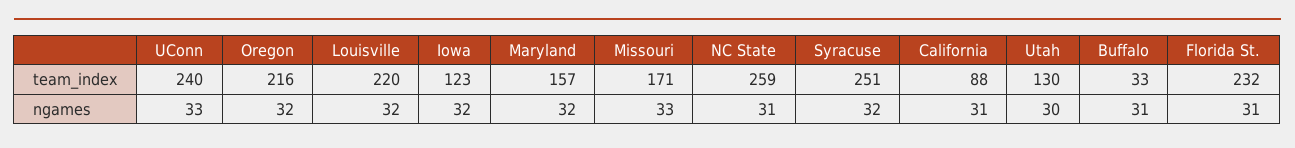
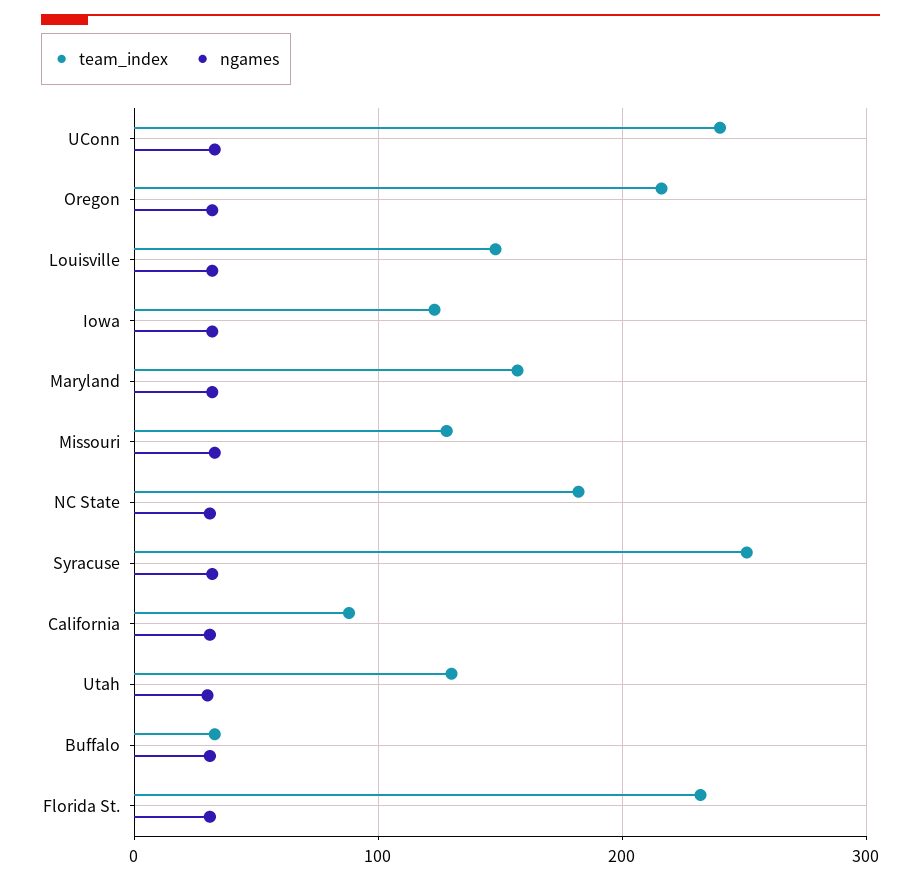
  {
    "team_index": {
      "UConn": 240,
      "Oregon": 216,
-     "Louisville": 220,
+     "Louisville": 150,
      "Iowa": 123,
      "Maryland": 157,
-     "Missouri": 171,
+     "Missouri": 130,
-     "NC State": 259,
+     "NC State": 180,
      "Syracuse": 251,
      "California": 88,
      "Utah": 130,
      "Buffalo": 33,
      "Florida St.": 232
    },
    "ngames": {
      "UConn": 33,
      "Oregon": 32,
      "Louisville": 32,
      "Iowa": 32,
      "Maryland": 32,
      "Missouri": 33,
      "NC State": 31,
      "Syracuse": 32,
      "California": 31,
      "Utah": 30,
      "Buffalo": 31,
      "Florida St.": 31
    }
  }

